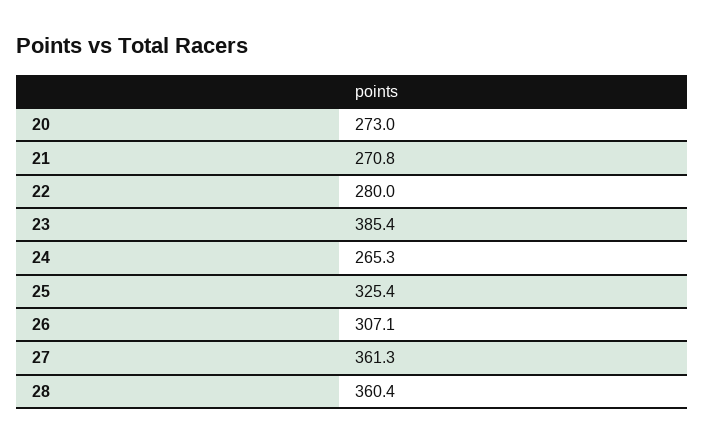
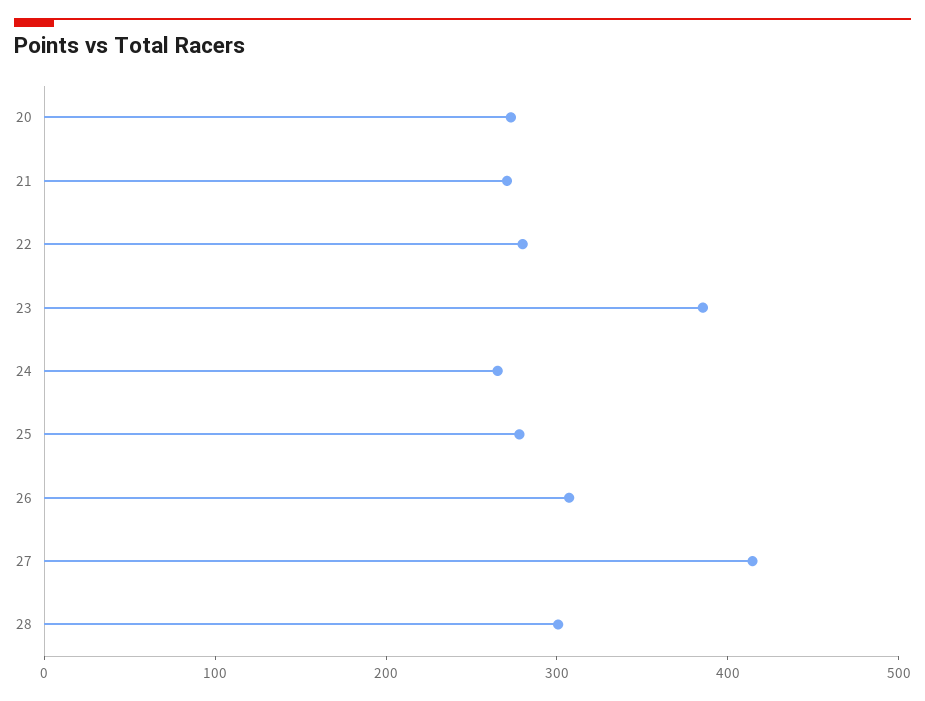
  {
    "20": 273,
    "21": 270.8,
    "22": 280,
    "23": 385.4,
    "24": 265.3,
-   "25": 325.4,
+   "25": 280,
    "26": 307.1,
-   "27": 361.3,
+   "27": 420,
-   "28": 360.4
+   "28": 300
  }

